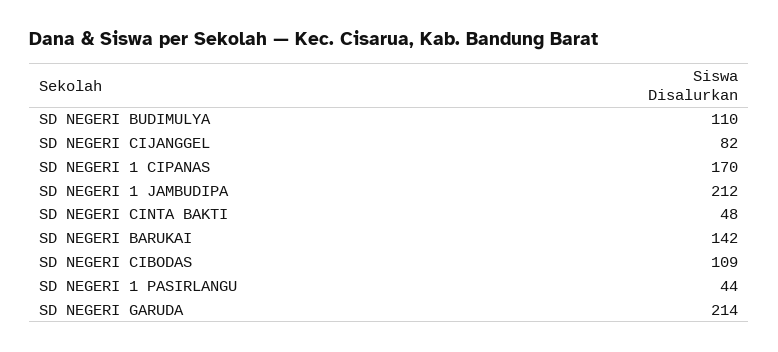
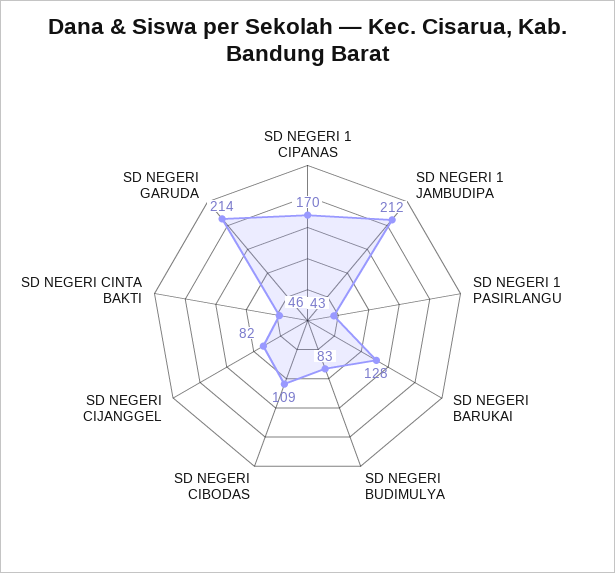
  {
-   "SD NEGERI BUDIMULYA": 110,
+   "SD NEGERI BUDIMULYA": 83,
    "SD NEGERI CIJANGGEL": 82,
    "SD NEGERI 1 CIPANAS": 170,
    "SD NEGERI 1 JAMBUDIPA": 212,
-   "SD NEGERI CINTA BAKTI": 48,
+   "SD NEGERI CINTA BAKTI": 46,
-   "SD NEGERI BARUKAI": 142,
+   "SD NEGERI BARUKAI": 128,
    "SD NEGERI CIBODAS": 109,
-   "SD NEGERI 1 PASIRLANGU": 44,
+   "SD NEGERI 1 PASIRLANGU": 43,
    "SD NEGERI GARUDA": 214
  }

